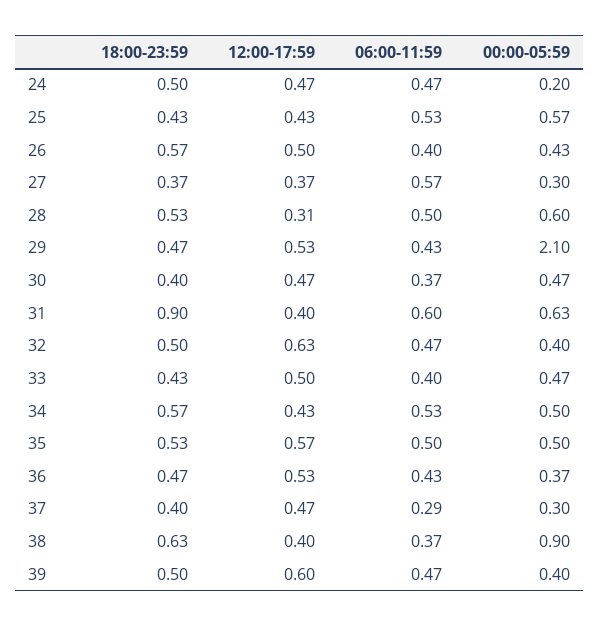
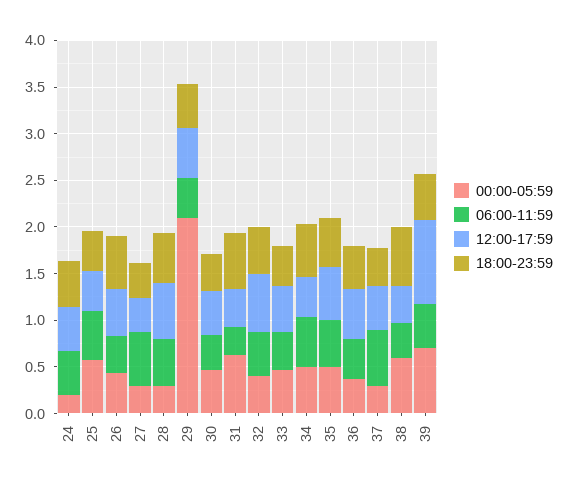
  {
    "18:00-23:59": {
      "24": 0.5,
      "25": 0.43,
      "26": 0.57,
      "27": 0.37,
      "28": 0.53,
      "29": 0.47,
      "30": 0.4,
-     "31": 0.9,
+     "31": 0.6,
      "32": 0.5,
      "33": 0.43,
      "34": 0.57,
      "35": 0.53,
      "36": 0.47,
      "37": 0.4,
      "38": 0.63,
      "39": 0.5
    },
    "12:00-17:59": {
      "24": 0.47,
      "25": 0.43,
      "26": 0.5,
      "27": 0.37,
-     "28": 0.31,
+     "28": 0.6,
      "29": 0.53,
      "30": 0.47,
      "31": 0.4,
      "32": 0.63,
      "33": 0.5,
      "34": 0.43,
      "35": 0.57,
      "36": 0.53,
      "37": 0.47,
      "38": 0.4,
-     "39": 0.6
+     "39": 0.9
    },
    "06:00-11:59": {
      "24": 0.47,
      "25": 0.53,
      "26": 0.4,
      "27": 0.57,
      "28": 0.5,
      "29": 0.43,
      "30": 0.37,
-     "31": 0.6,
+     "31": 0.3,
      "32": 0.47,
      "33": 0.4,
      "34": 0.53,
      "35": 0.5,
      "36": 0.43,
-     "37": 0.29,
+     "37": 0.6,
      "38": 0.37,
      "39": 0.47
    },
    "00:00-05:59": {
      "24": 0.2,
      "25": 0.57,
      "26": 0.43,
      "27": 0.3,
-     "28": 0.6,
+     "28": 0.3,
      "29": 2.1,
      "30": 0.47,
      "31": 0.63,
      "32": 0.4,
      "33": 0.47,
      "34": 0.5,
      "35": 0.5,
      "36": 0.37,
      "37": 0.3,
-     "38": 0.9,
+     "38": 0.6,
-     "39": 0.4
+     "39": 0.7
    }
  }

